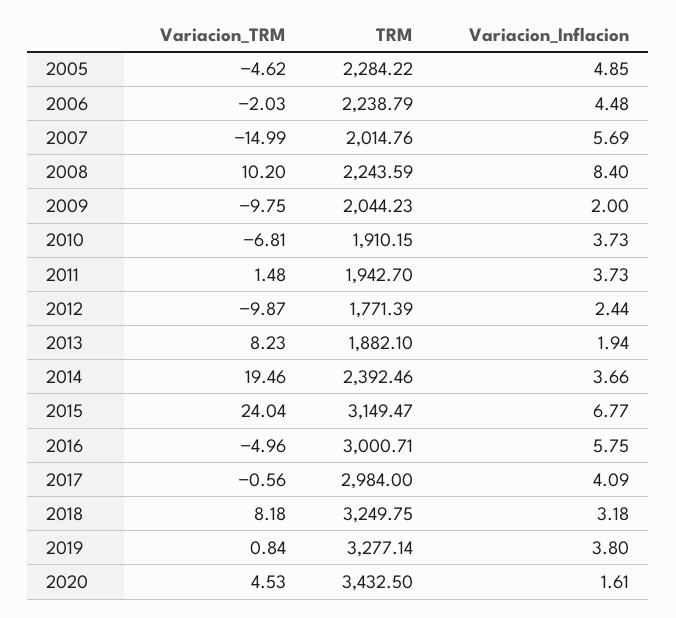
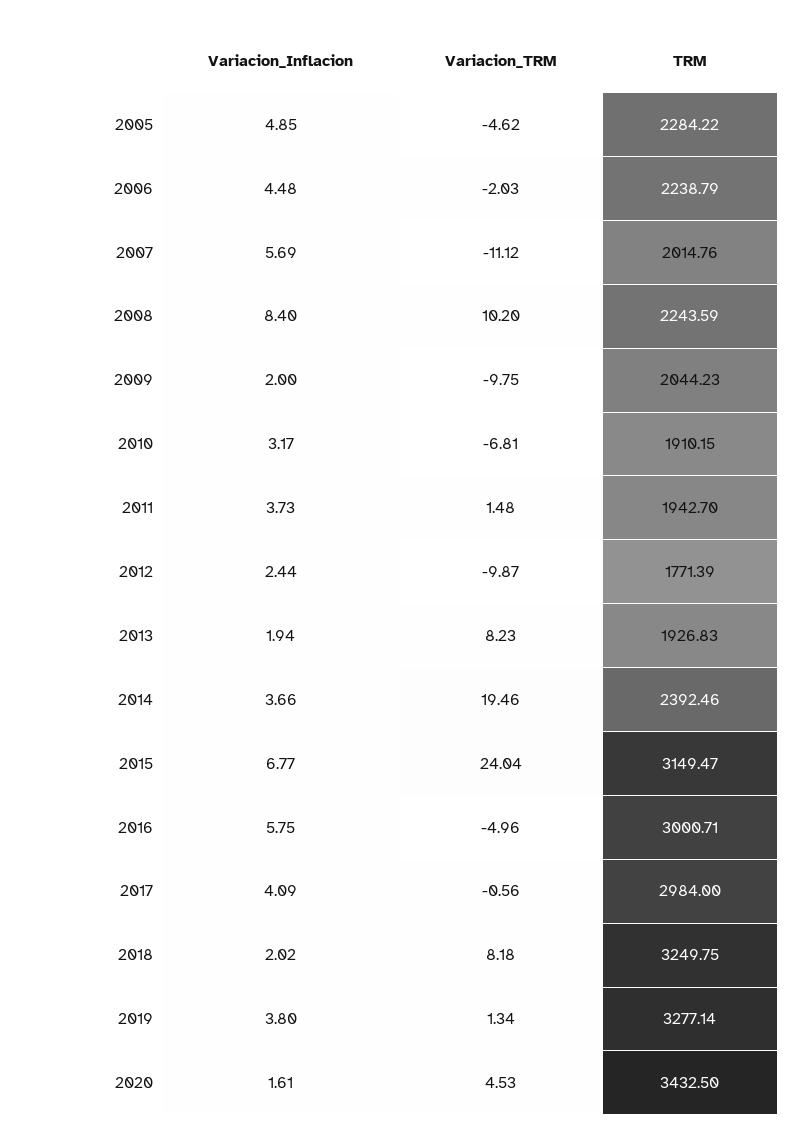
  {
    "Variacion_TRM": {
      "2005": -4.62,
      "2006": -2.03,
-     "2007": -14.99,
+     "2007": -11.12,
      "2008": 10.2,
      "2009": -9.75,
      "2010": -6.81,
      "2011": 1.48,
      "2012": -9.87,
      "2013": 8.23,
      "2014": 19.46,
      "2015": 24.04,
      "2016": -4.96,
      "2017": -0.56,
      "2018": 8.18,
-     "2019": 0.84,
+     "2019": 1.34,
      "2020": 4.53
    },
    "TRM": {
      "2005": 2284.22,
      "2006": 2238.79,
      "2007": 2014.76,
      "2008": 2243.59,
      "2009": 2044.23,
      "2010": 1910.15,
      "2011": 1942.7,
      "2012": 1771.39,
-     "2013": 1882.1,
+     "2013": 1926.83,
      "2014": 2392.46,
      "2015": 3149.47,
      "2016": 3000.71,
      "2017": 2984,
      "2018": 3249.75,
      "2019": 3277.14,
      "2020": 3432.5
    },
    "Variacion_Inflacion": {
      "2005": 4.85,
      "2006": 4.48,
      "2007": 5.69,
      "2008": 8.4,
      "2009": 2,
-     "2010": 3.73,
+     "2010": 3.17,
      "2011": 3.73,
      "2012": 2.44,
      "2013": 1.94,
      "2014": 3.66,
      "2015": 6.77,
      "2016": 5.75,
      "2017": 4.09,
-     "2018": 3.18,
+     "2018": 2.02,
      "2019": 3.8,
      "2020": 1.61
    }
  }

